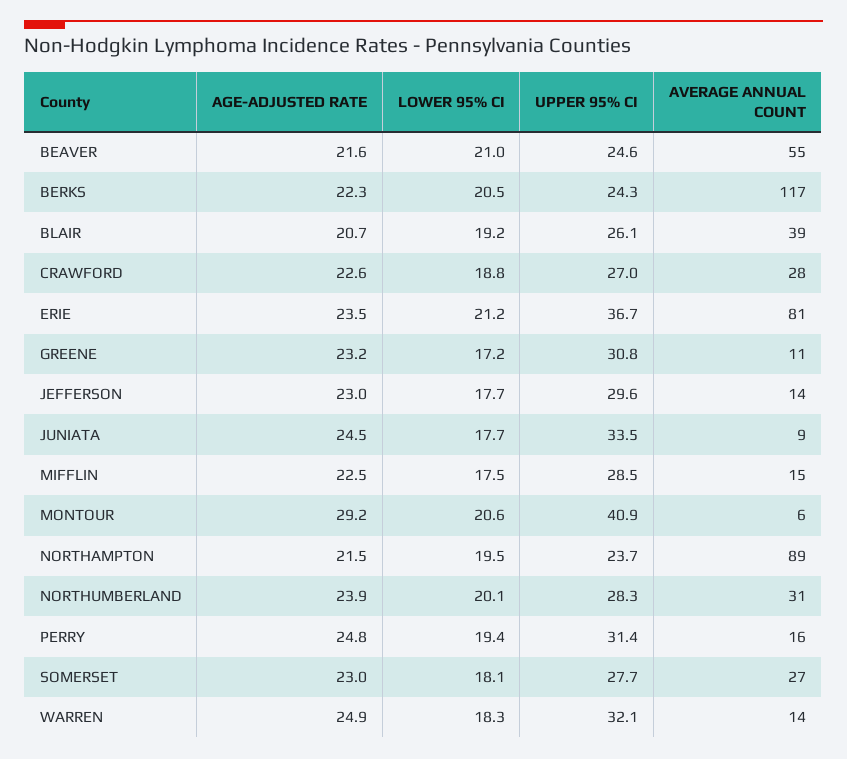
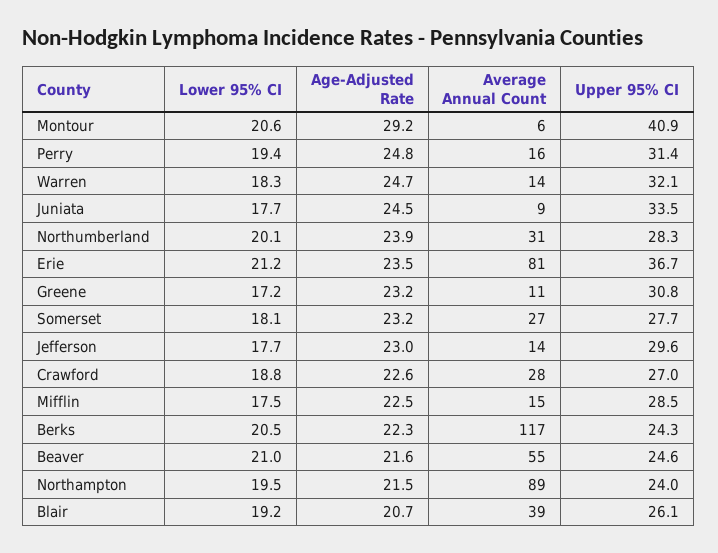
  {
    "AGE-ADJUSTED RATE": {
      "BEAVER": 21.6,
      "BERKS": 22.3,
      "BLAIR": 20.7,
      "CRAWFORD": 22.6,
      "ERIE": 23.5,
      "GREENE": 23.2,
      "JEFFERSON": 23,
      "JUNIATA": 24.5,
      "MIFFLIN": 22.5,
      "MONTOUR": 29.2,
      "NORTHAMPTON": 21.5,
      "NORTHUMBERLAND": 23.9,
      "PERRY": 24.8,
-     "SOMERSET": 23,
+     "SOMERSET": 23.2,
-     "WARREN": 24.9
+     "WARREN": 24.7
    },
    "LOWER 95% CI": {
      "BEAVER": 21,
      "BERKS": 20.5,
      "BLAIR": 19.2,
      "CRAWFORD": 18.8,
      "ERIE": 21.2,
      "GREENE": 17.2,
      "JEFFERSON": 17.7,
      "JUNIATA": 17.7,
      "MIFFLIN": 17.5,
      "MONTOUR": 20.6,
      "NORTHAMPTON": 19.5,
      "NORTHUMBERLAND": 20.1,
      "PERRY": 19.4,
      "SOMERSET": 18.1,
      "WARREN": 18.3
    },
    "UPPER 95% CI": {
      "BEAVER": 24.6,
      "BERKS": 24.3,
      "BLAIR": 26.1,
      "CRAWFORD": 27,
      "ERIE": 36.7,
      "GREENE": 30.8,
      "JEFFERSON": 29.6,
      "JUNIATA": 33.5,
      "MIFFLIN": 28.5,
      "MONTOUR": 40.9,
-     "NORTHAMPTON": 23.7,
+     "NORTHAMPTON": 24,
      "NORTHUMBERLAND": 28.3,
      "PERRY": 31.4,
      "SOMERSET": 27.7,
      "WARREN": 32.1
    },
    "AVERAGE ANNUAL COUNT": {
      "BEAVER": 55,
      "BERKS": 117,
      "BLAIR": 39,
      "CRAWFORD": 28,
      "ERIE": 81,
      "GREENE": 11,
      "JEFFERSON": 14,
      "JUNIATA": 9,
      "MIFFLIN": 15,
      "MONTOUR": 6,
      "NORTHAMPTON": 89,
      "NORTHUMBERLAND": 31,
      "PERRY": 16,
      "SOMERSET": 27,
      "WARREN": 14
    }
  }

